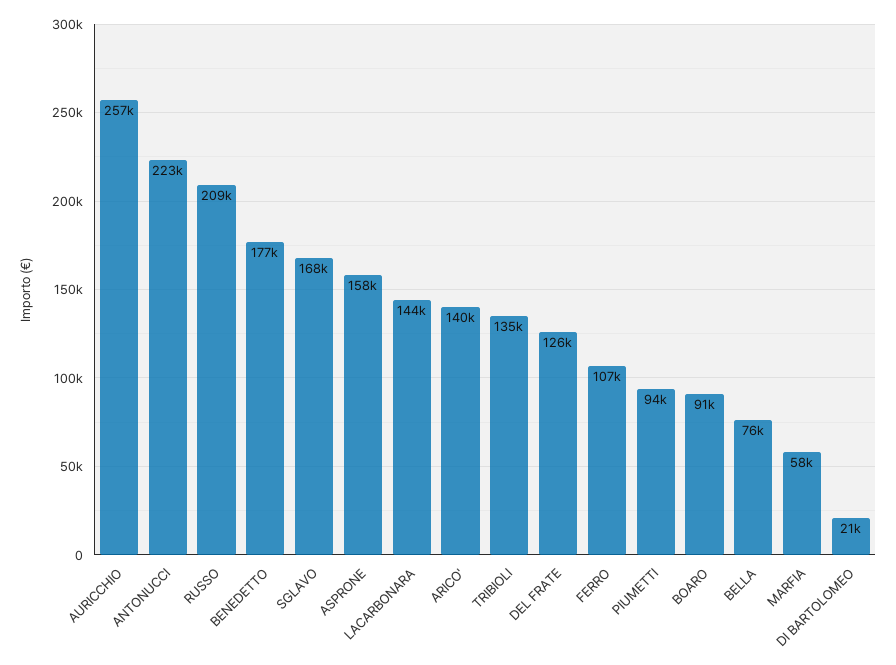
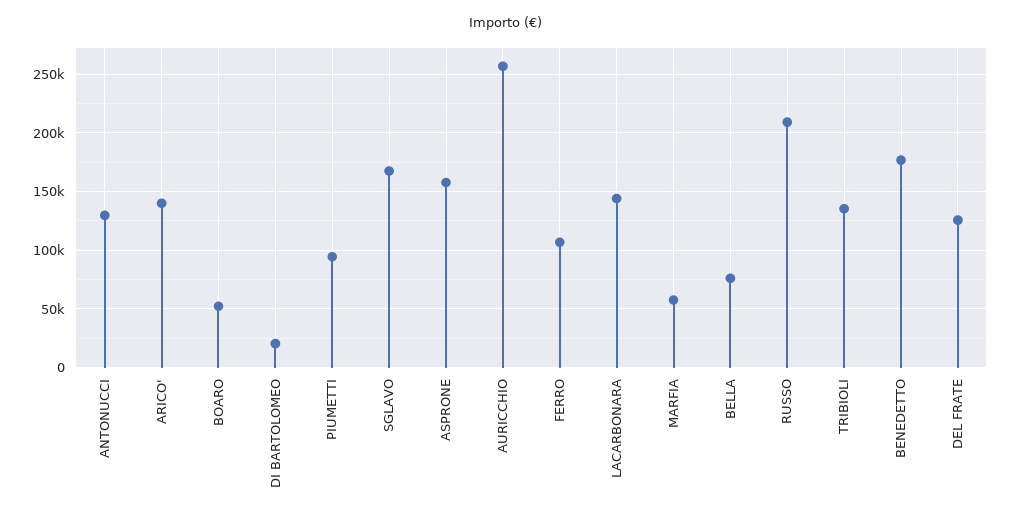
  {
    "AURICCHIO": 257000,
-   "ANTONUCCI": 223000,
+   "ANTONUCCI": 130000,
    "RUSSO": 209000,
    "BENEDETTO": 177000,
    "SGLAVO": 168000,
    "ASPRONE": 158000,
    "LACARBONARA": 144000,
    "ARICO'": 140000,
    "TRIBIOLI": 135000,
    "DEL FRATE": 126000,
    "FERRO": 107000,
    "PIUMETTI": 94000,
-   "BOARO": 91000,
+   "BOARO": 50000,
    "BELLA": 76000,
    "MARFIA": 58000,
    "DI BARTOLOMEO": 21000
  }

